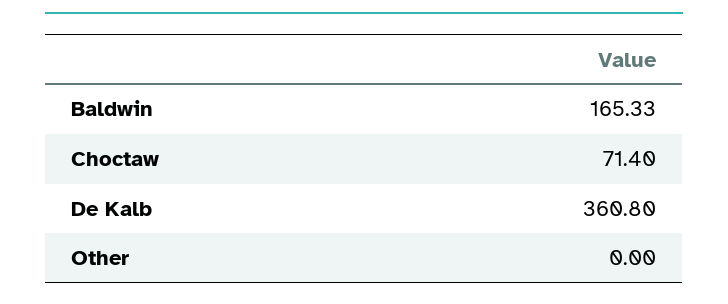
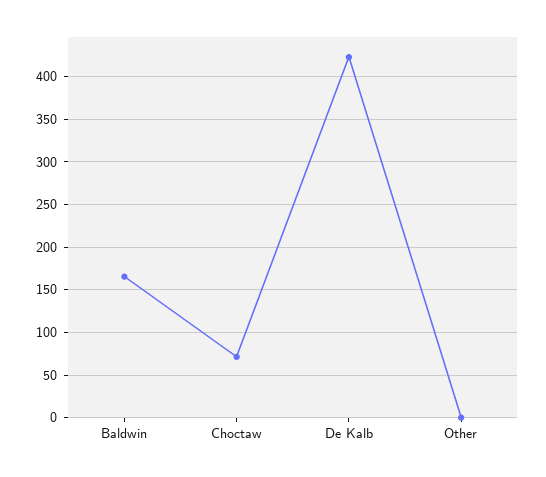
  {
    "Baldwin": 165.33,
    "Choctaw": 71.4,
-   "De Kalb": 360.8,
+   "De Kalb": 420,
    "Other": 0
  }

